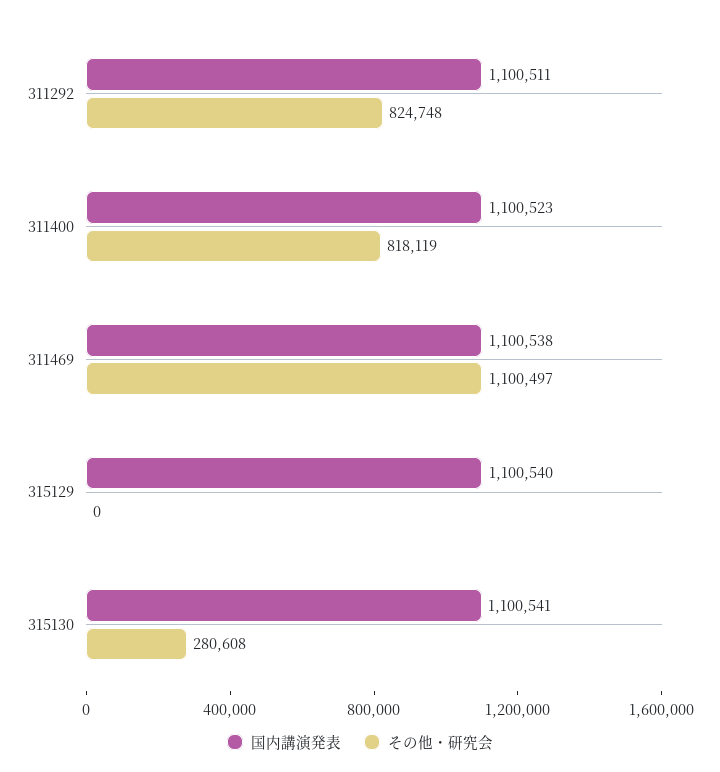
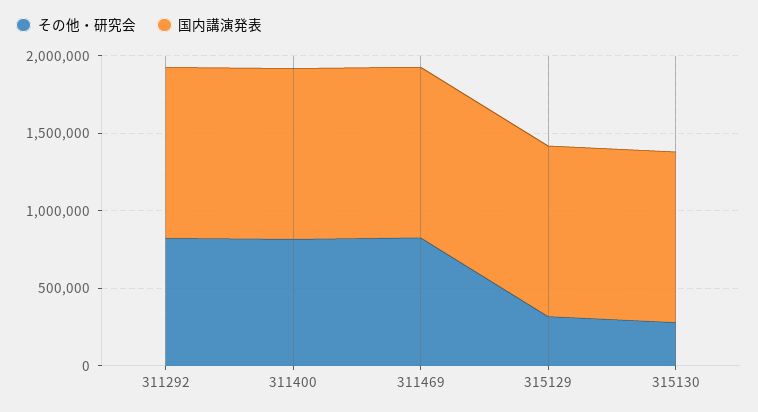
  {
    "国内講演発表": {
      "311292": 1100511,
      "311400": 1100523,
      "311469": 1100538,
      "315129": 1100540,
      "315130": 1100541
    },
    "その他・研究会": {
      "311292": 824748,
      "311400": 818119,
-     "311469": 1100497,
+     "311469": 800000,
-     "315129": 0,
+     "315129": 300000,
      "315130": 280608
    }
  }

